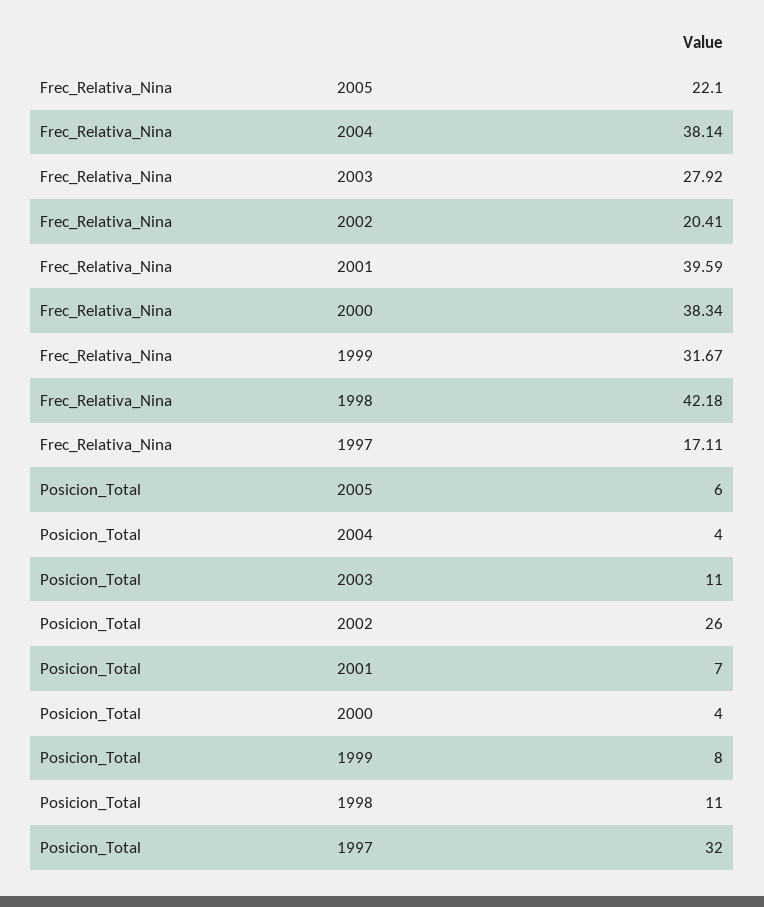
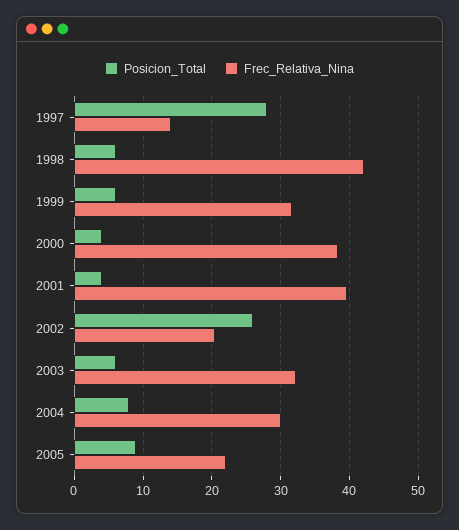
  {
    "Frec_Relativa_Nina": {
      "2005": 22.1,
-     "2004": 38.14,
+     "2004": 30,
-     "2003": 27.92,
+     "2003": 32,
      "2002": 20.41,
      "2001": 39.59,
      "2000": 38.34,
      "1999": 31.67,
      "1998": 42.18,
-     "1997": 17.11
+     "1997": 14
    },
    "Posicion_Total": {
-     "2005": 6,
+     "2005": 9,
-     "2004": 4,
+     "2004": 8,
-     "2003": 11,
+     "2003": 6,
      "2002": 26,
-     "2001": 7,
+     "2001": 4,
      "2000": 4,
-     "1999": 8,
+     "1999": 6,
-     "1998": 11,
+     "1998": 6,
-     "1997": 32
+     "1997": 28
    }
  }

